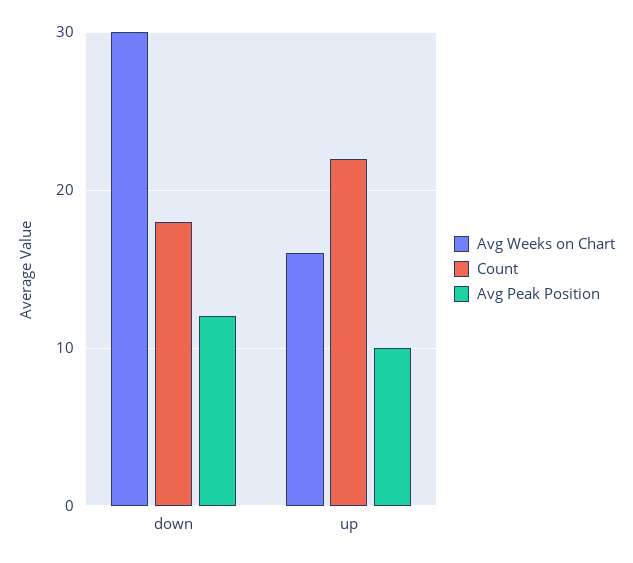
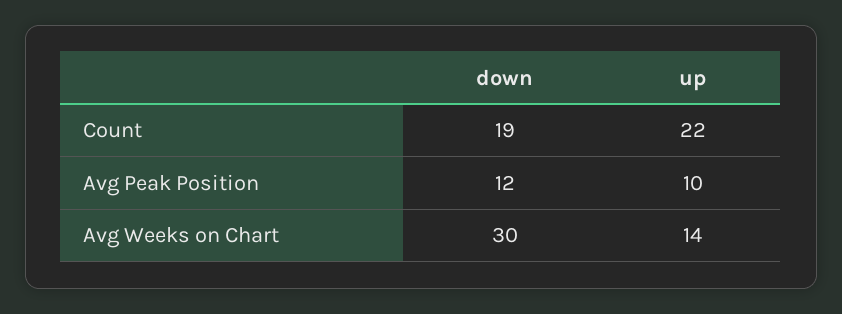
  {
    "Avg Weeks on Chart": {
      "down": 30,
-     "up": 16
+     "up": 14
    },
    "Count": {
-     "down": 18,
+     "down": 19,
      "up": 22
    },
    "Avg Peak Position": {
      "down": 12,
      "up": 10
    }
  }

